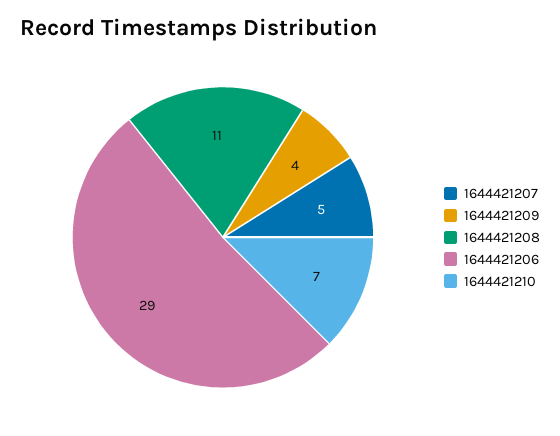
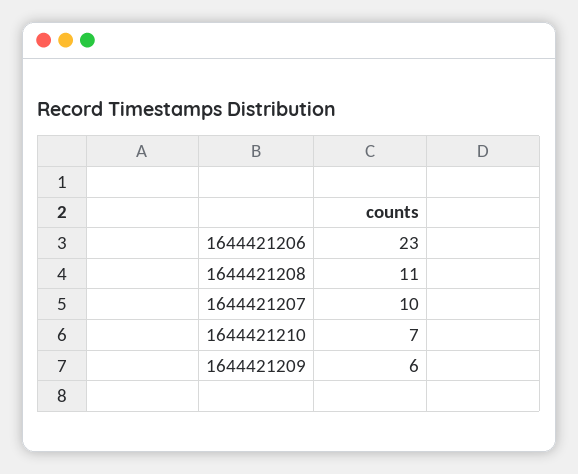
  {
-   "1644421207": 5,
+   "1644421207": 10,
-   "1644421209": 4,
+   "1644421209": 6,
    "1644421208": 11,
-   "1644421206": 29,
+   "1644421206": 23,
    "1644421210": 7
  }

